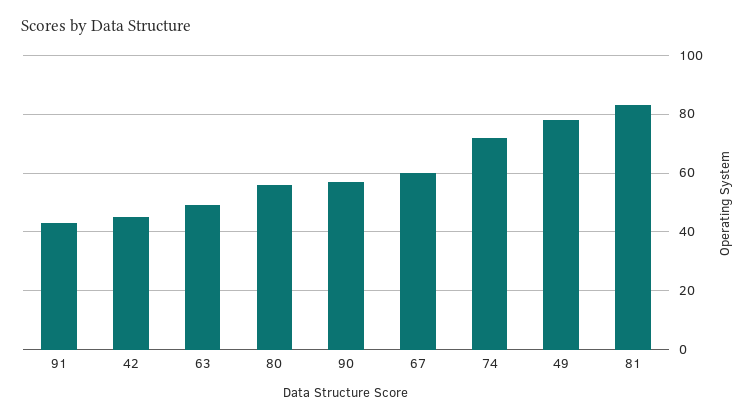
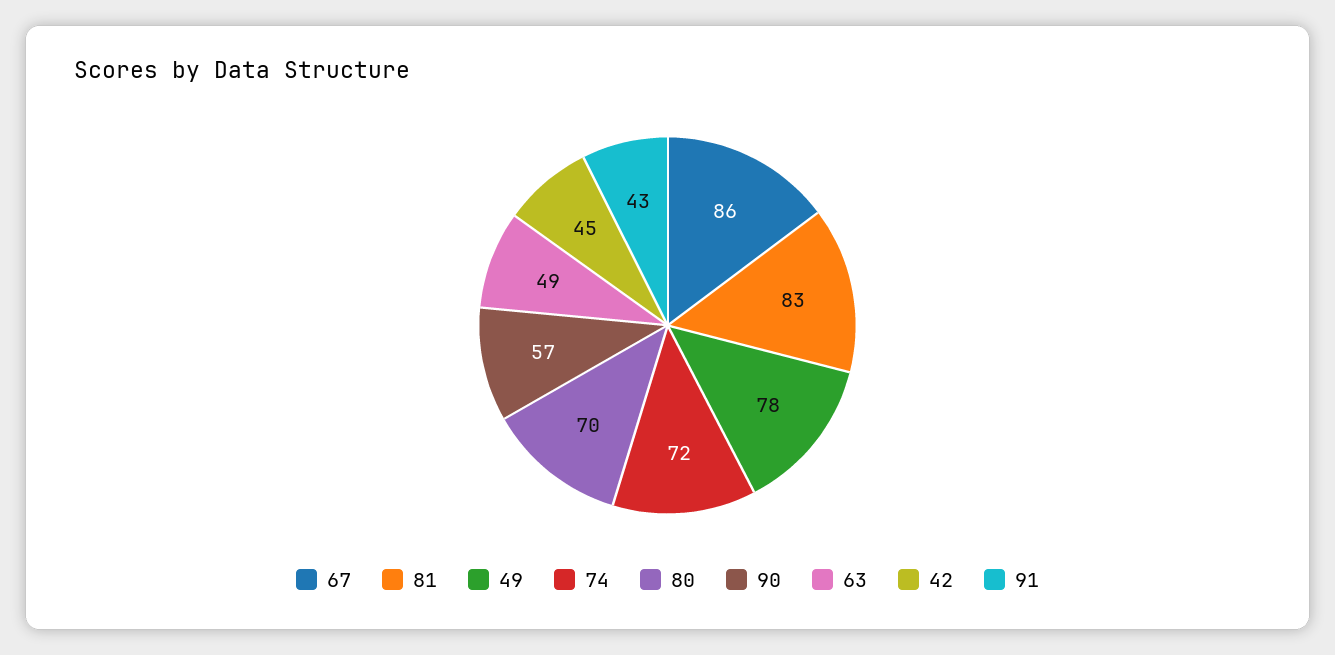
  {
    "91": 43,
    "42": 45,
    "63": 49,
-   "80": 55,
+   "80": 70,
    "90": 57,
-   "67": 60,
+   "67": 86,
    "74": 72,
    "49": 78,
    "81": 83
  }

